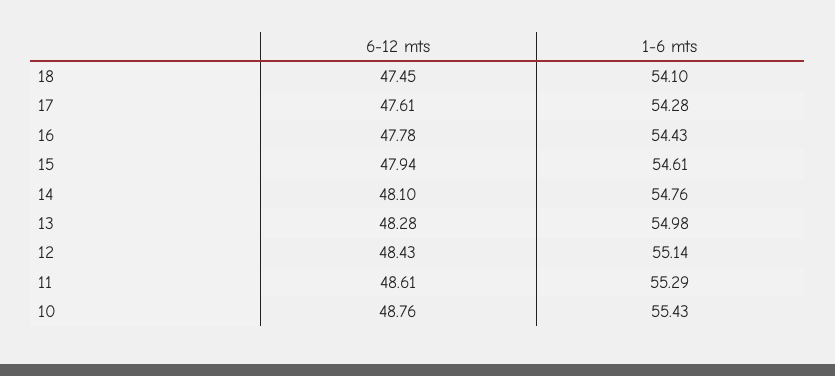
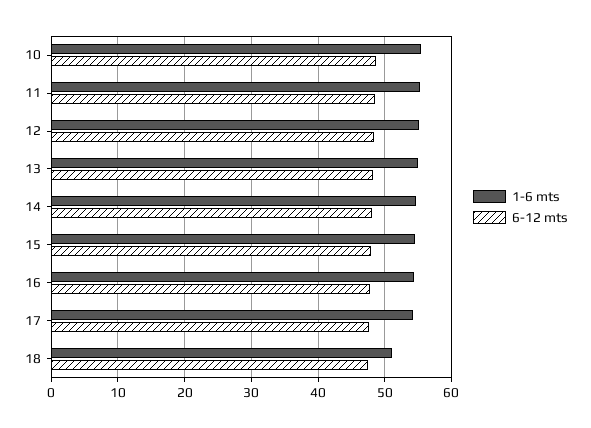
  {
    "6-12 mts": {
      "18": 47.45,
      "17": 47.61,
      "16": 47.78,
      "15": 47.94,
      "14": 48.1,
      "13": 48.28,
      "12": 48.43,
      "11": 48.61,
      "10": 48.76
    },
    "1-6 mts": {
-     "18": 54.1,
+     "18": 51,
      "17": 54.28,
      "16": 54.43,
      "15": 54.61,
      "14": 54.76,
      "13": 54.98,
      "12": 55.14,
      "11": 55.29,
      "10": 55.43
    }
  }

